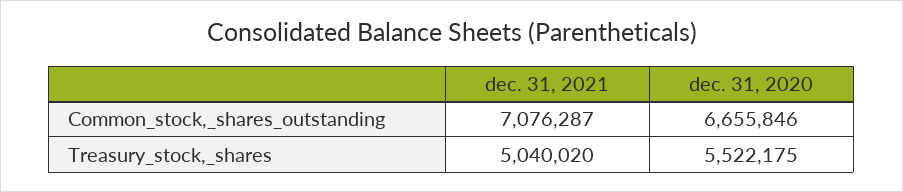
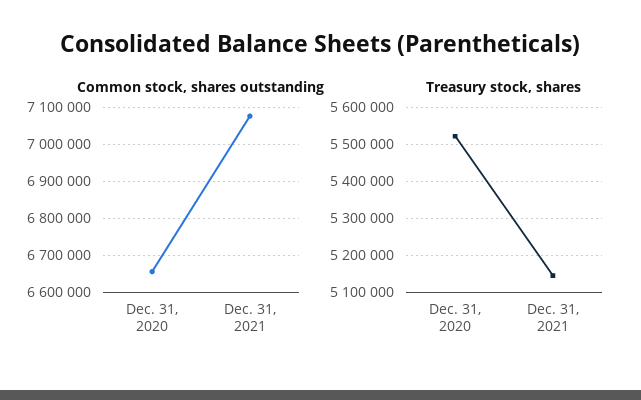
  {
    "Common_stock,_shares_outstanding": {
      "dec. 31, 2021": 7076287,
      "dec. 31, 2020": 6655846
    },
    "Treasury_stock,_shares": {
-     "dec. 31, 2021": 5040020,
+     "dec. 31, 2021": 5140000,
      "dec. 31, 2020": 5522175
    }
  }

